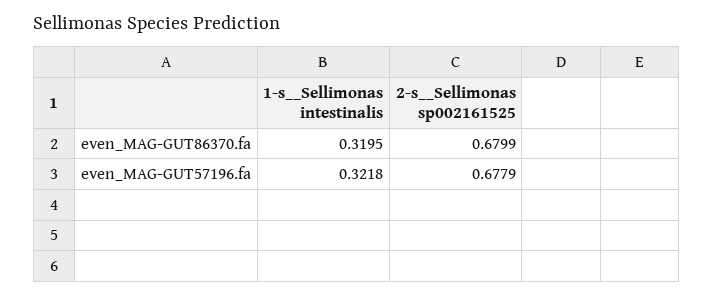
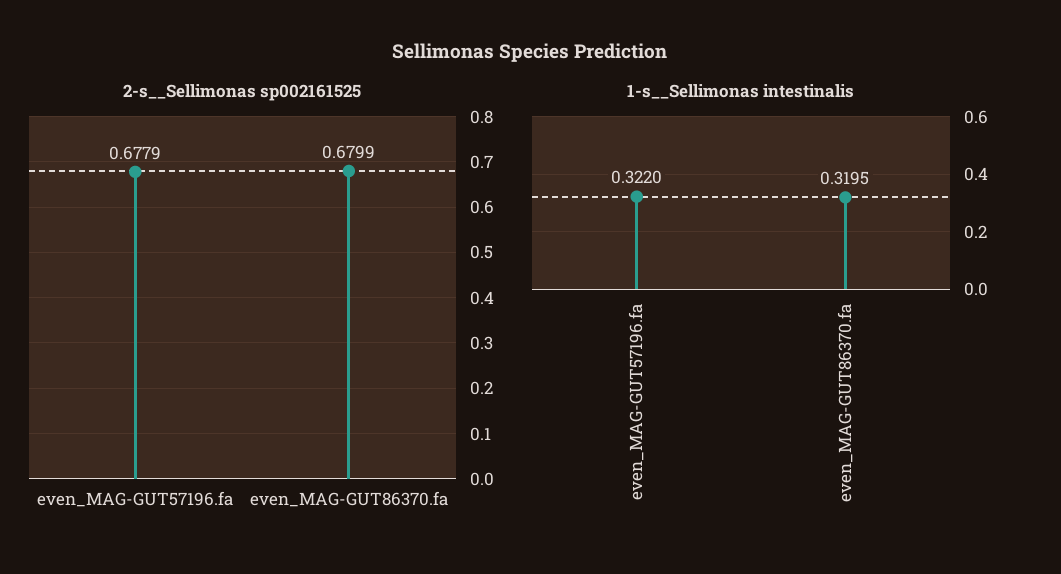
  {
    "1-s__Sellimonas intestinalis": {
      "even_MAG-GUT86370.fa": 0.3195,
-     "even_MAG-GUT57196.fa": 0.3218
+     "even_MAG-GUT57196.fa": 0.322
    },
    "2-s__Sellimonas sp002161525": {
      "even_MAG-GUT86370.fa": 0.6799,
      "even_MAG-GUT57196.fa": 0.6779
    }
  }

